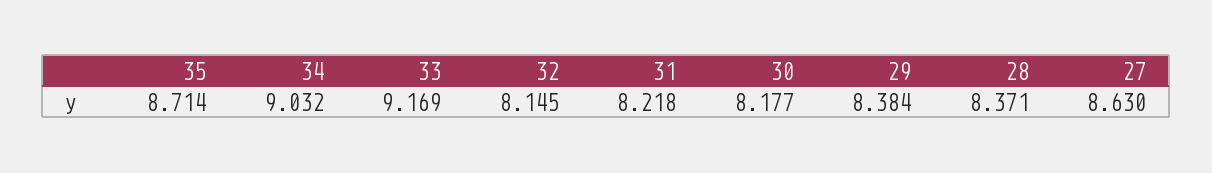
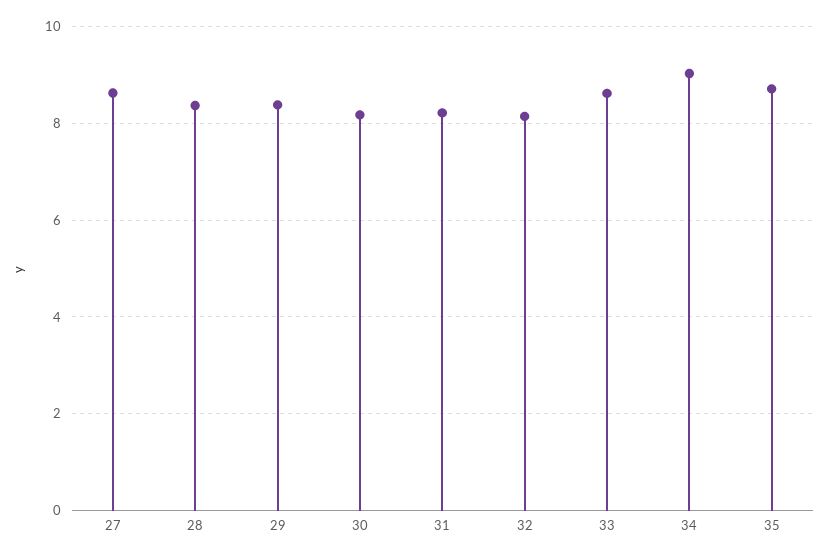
  {
    "35": 8.714,
    "34": 9.032,
-   "33": 9.169,
+   "33": 8.6,
    "32": 8.145,
    "31": 8.218,
    "30": 8.177,
    "29": 8.384,
    "28": 8.371,
    "27": 8.63
  }

